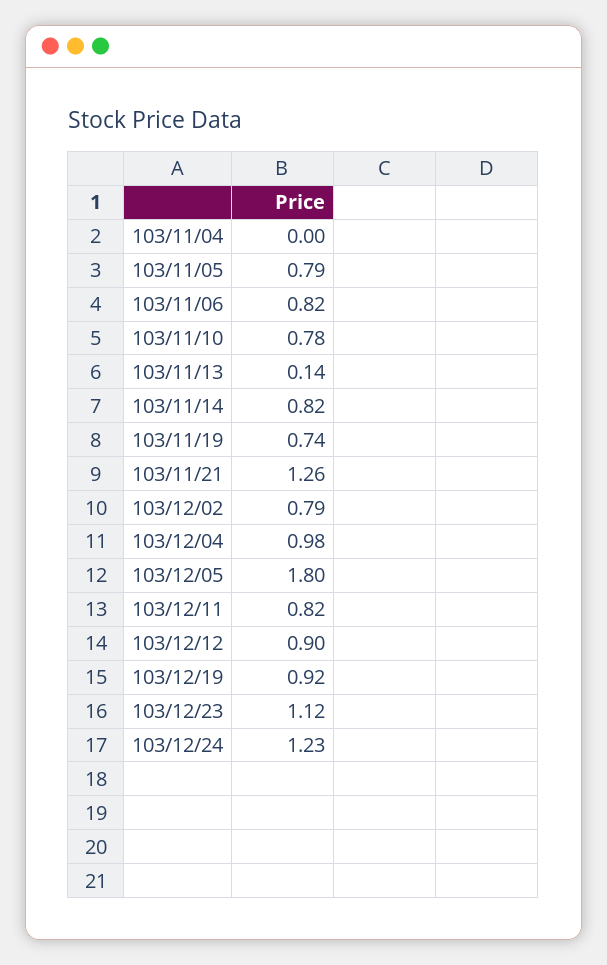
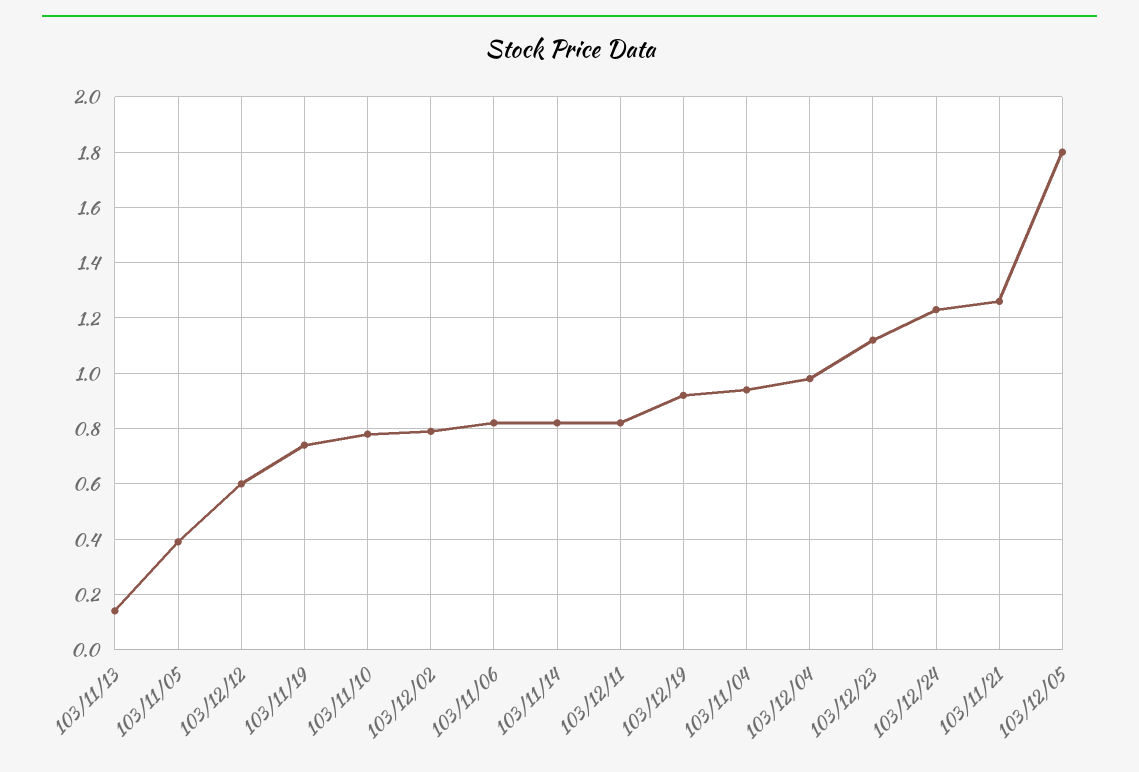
  {
-   "103/11/04": 0,
+   "103/11/04": 0.95,
-   "103/11/05": 0.79,
+   "103/11/05": 0.4,
    "103/11/06": 0.82,
    "103/11/10": 0.78,
    "103/11/13": 0.14,
    "103/11/14": 0.82,
    "103/11/19": 0.74,
    "103/11/21": 1.26,
    "103/12/02": 0.79,
    "103/12/04": 0.98,
    "103/12/05": 1.8,
    "103/12/11": 0.82,
-   "103/12/12": 0.9,
+   "103/12/12": 0.6,
    "103/12/19": 0.92,
    "103/12/23": 1.12,
    "103/12/24": 1.23
  }

